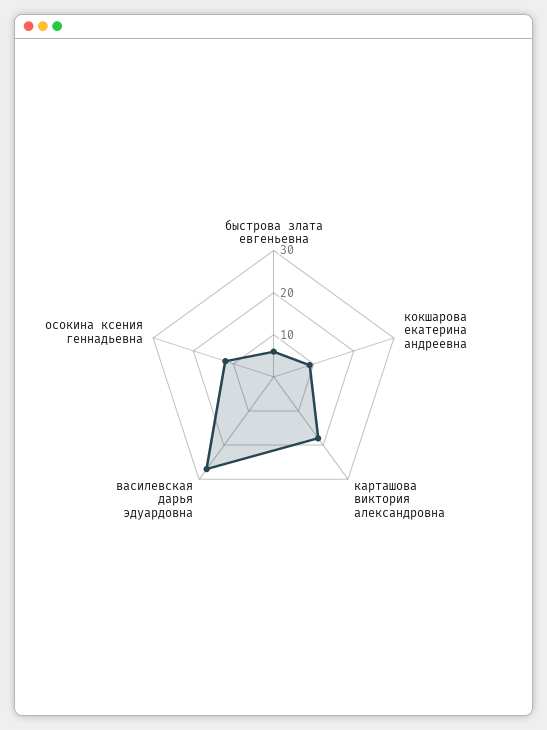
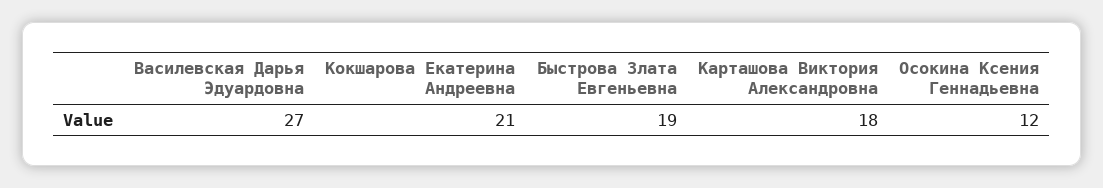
  {
-   "быстрова злата евгеньевна": 5,
+   "быстрова злата евгеньевна": 19,
-   "кокшарова екатерина андреевна": 10,
+   "кокшарова екатерина андреевна": 21,
    "карташова виктория александровна": 18,
    "василевская дарья эдуардовна": 27,
    "осокина ксения геннадьевна": 12
  }

